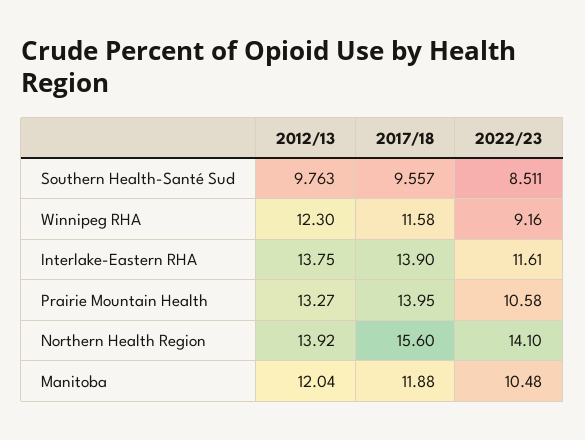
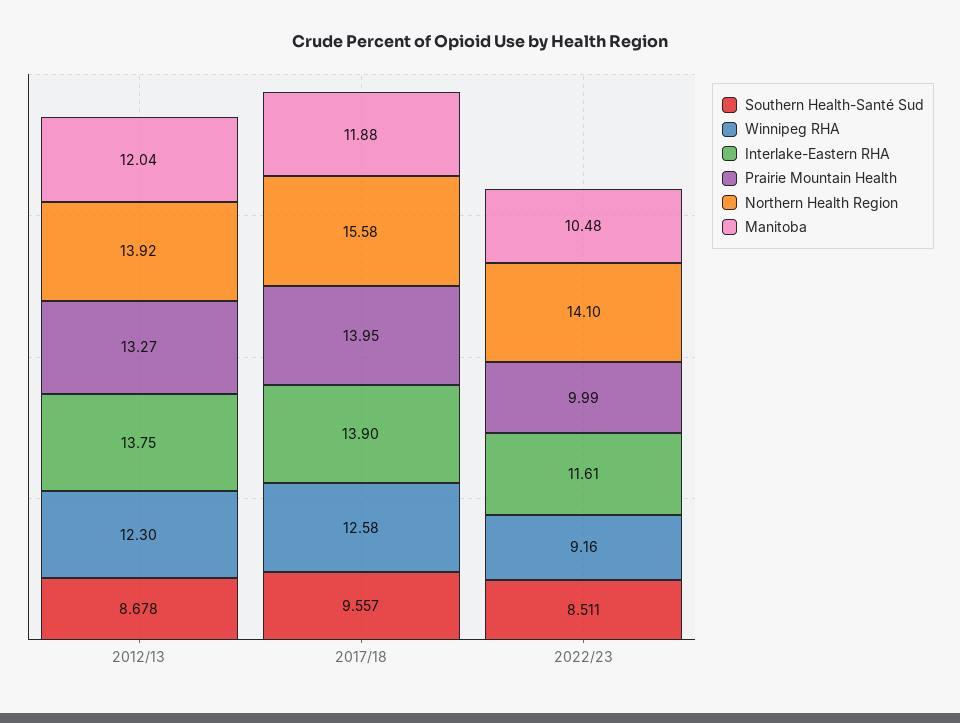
  {
    "Southern Health-Santé Sud": {
-     "2012/13": 9.763,
+     "2012/13": 8.678,
      "2017/18": 9.557,
      "2022/23": 8.511
    },
    "Winnipeg RHA": {
      "2012/13": 12.3,
-     "2017/18": 11.58,
+     "2017/18": 12.58,
      "2022/23": 9.16
    },
    "Interlake-Eastern RHA": {
      "2012/13": 13.75,
      "2017/18": 13.9,
      "2022/23": 11.61
    },
    "Prairie Mountain Health": {
      "2012/13": 13.27,
      "2017/18": 13.95,
-     "2022/23": 10.58
+     "2022/23": 9.99
    },
    "Northern Health Region": {
      "2012/13": 13.92,
-     "2017/18": 15.6,
+     "2017/18": 15.58,
      "2022/23": 14.1
    },
    "Manitoba": {
      "2012/13": 12.04,
      "2017/18": 11.88,
      "2022/23": 10.48
    }
  }

